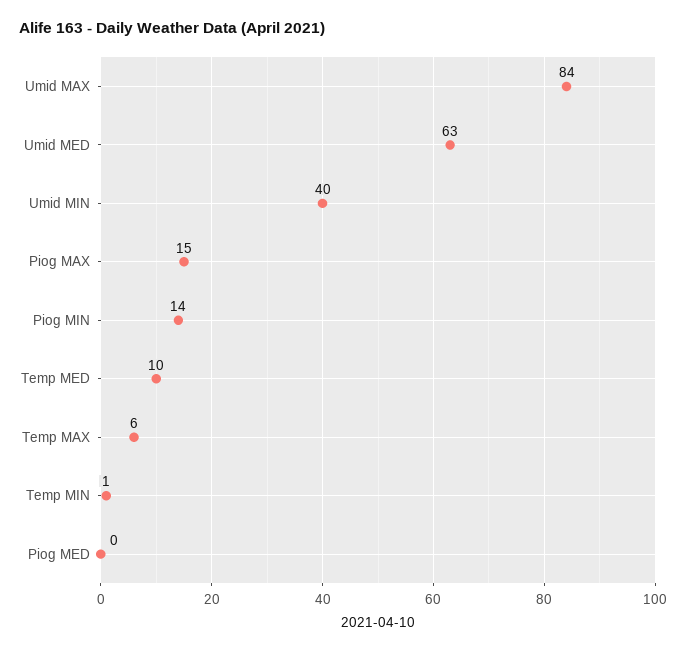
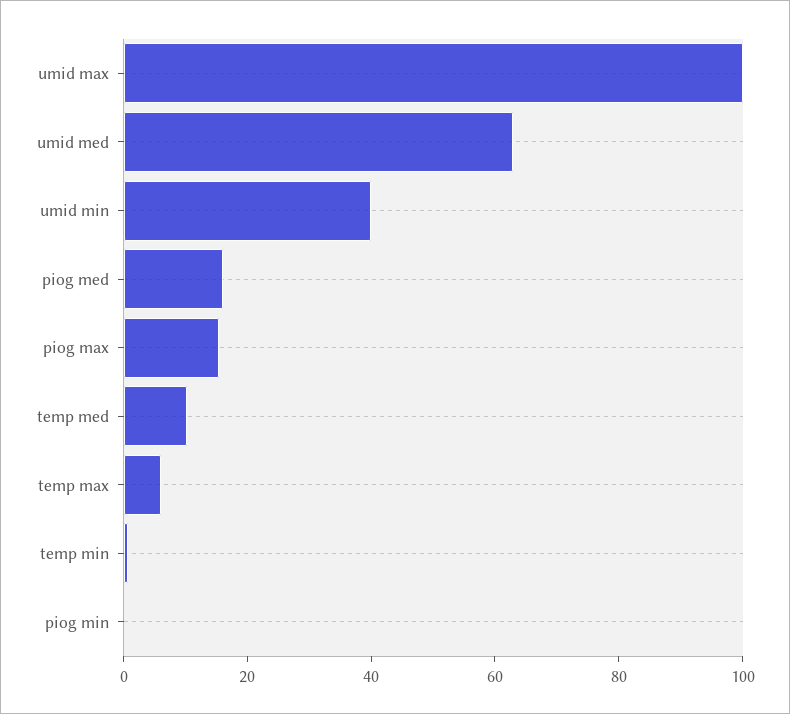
  {
-   "Umid MAX": 84,
+   "Umid MAX": 100,
    "Umid MED": 63,
    "Umid MIN": 40,
    "Piog MAX": 15,
-   "Piog MIN": 14,
+   "Piog MIN": 0,
    "Temp MED": 10,
    "Temp MAX": 6,
    "Temp MIN": 1,
-   "Piog MED": 0
+   "Piog MED": 15
  }

